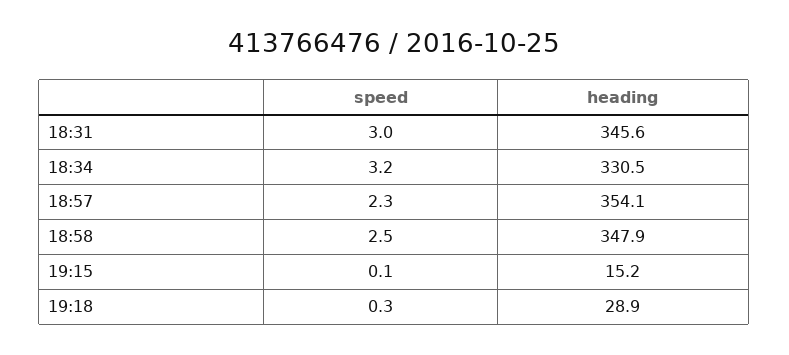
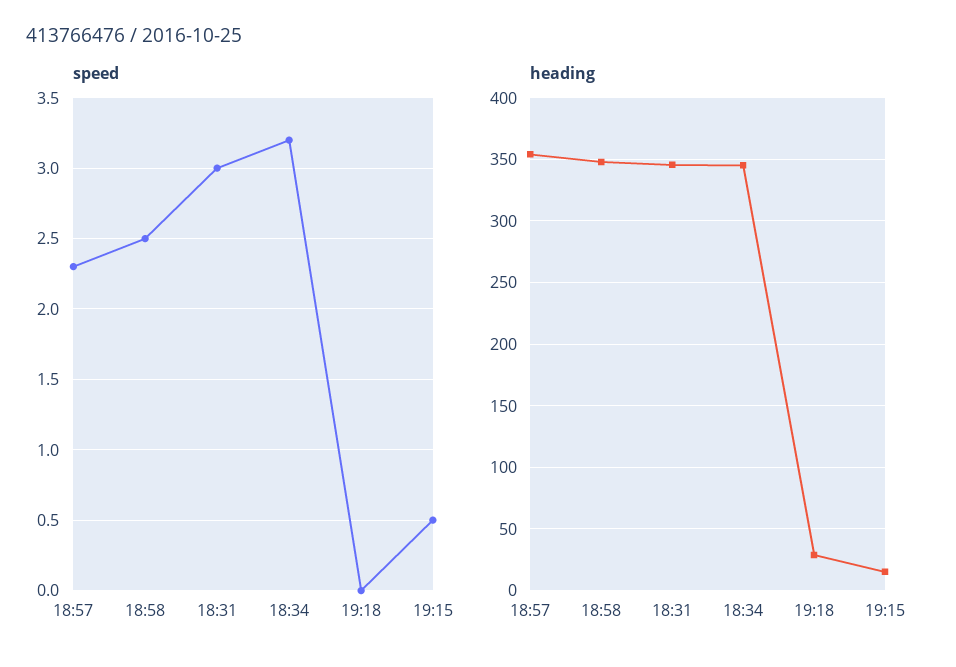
  {
    "speed": {
      "18:31": 3,
      "18:34": 3.2,
      "18:57": 2.3,
      "18:58": 2.5,
-     "19:15": 0.1,
+     "19:15": 0.5,
-     "19:18": 0.3
+     "19:18": 0
    },
    "heading": {
      "18:31": 345.6,
-     "18:34": 330.5,
+     "18:34": 345,
      "18:57": 354.1,
      "18:58": 347.9,
      "19:15": 15.2,
      "19:18": 28.9
    }
  }

